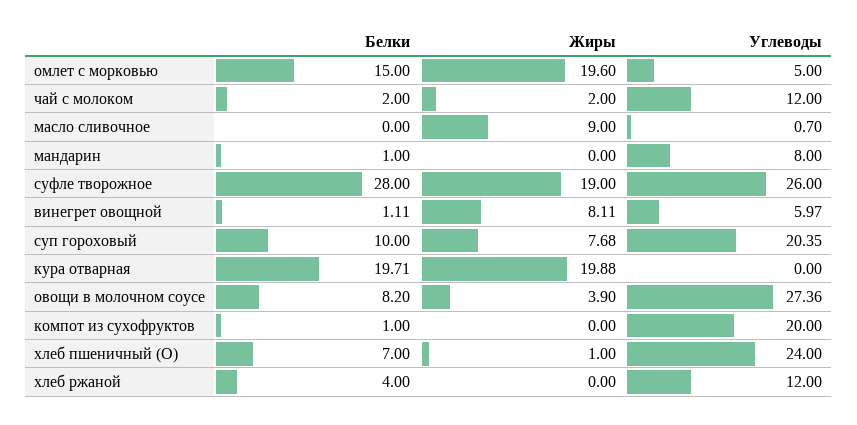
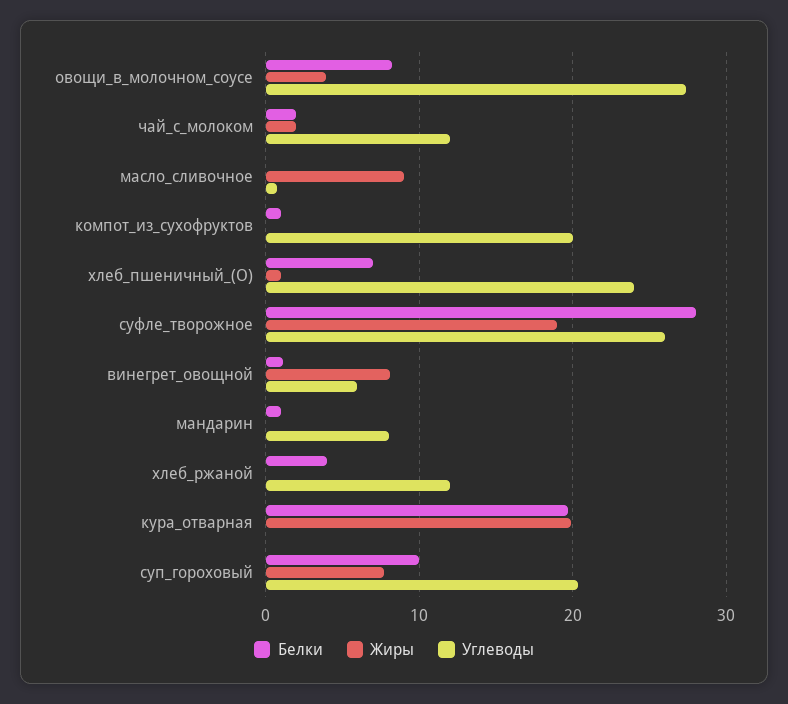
  {
    "Белки": {
-     "омлет с морковью": 15,
      "чай с молоком": 2,
      "масло сливочное": 0,
      "мандарин": 1,
      "суфле творожное": 28,
      "винегрет овощной": 1.11,
      "суп гороховый": 10,
      "кура отварная": 19.71,
      "овощи в молочном соусе": 8.2,
      "компот из сухофруктов": 1,
      "хлеб пшеничный (О)": 7,
      "хлеб ржаной": 4
    },
    "Жиры": {
-     "омлет с морковью": 19.6,
      "чай с молоком": 2,
      "масло сливочное": 9,
      "мандарин": 0,
      "суфле творожное": 19,
      "винегрет овощной": 8.11,
      "суп гороховый": 7.68,
      "кура отварная": 19.88,
      "овощи в молочном соусе": 3.9,
      "компот из сухофруктов": 0,
      "хлеб пшеничный (О)": 1,
      "хлеб ржаной": 0
    },
    "Углеводы": {
-     "омлет с морковью": 5,
      "чай с молоком": 12,
      "масло сливочное": 0.7,
      "мандарин": 8,
      "суфле творожное": 26,
      "винегрет овощной": 5.97,
      "суп гороховый": 20.35,
      "кура отварная": 0,
      "овощи в молочном соусе": 27.36,
      "компот из сухофруктов": 20,
      "хлеб пшеничный (О)": 24,
      "хлеб ржаной": 12
    }
  }

